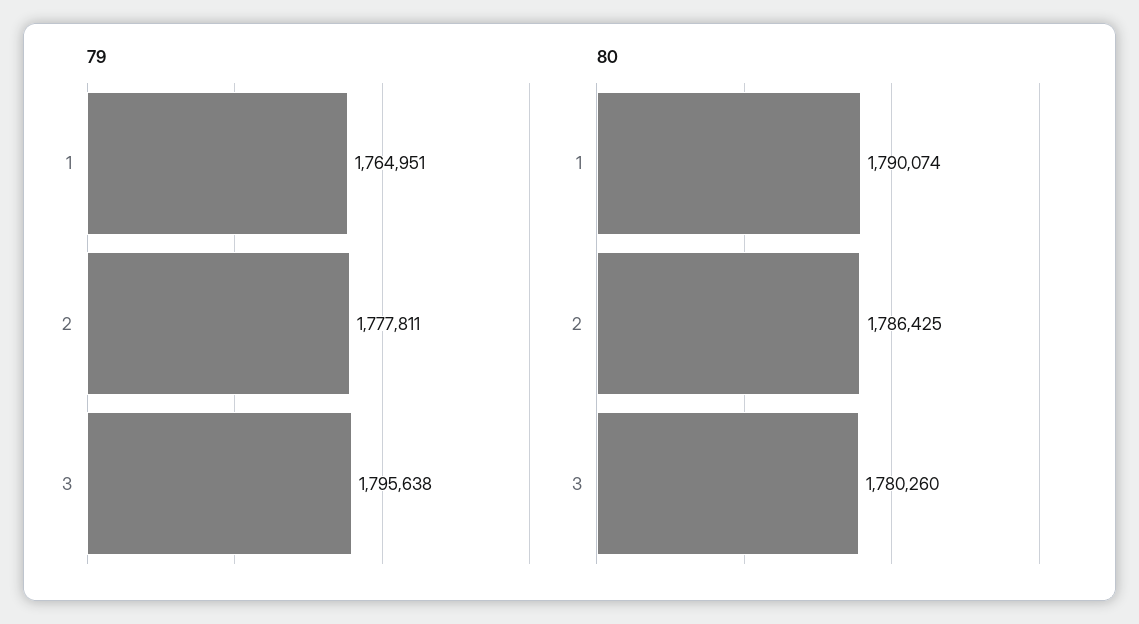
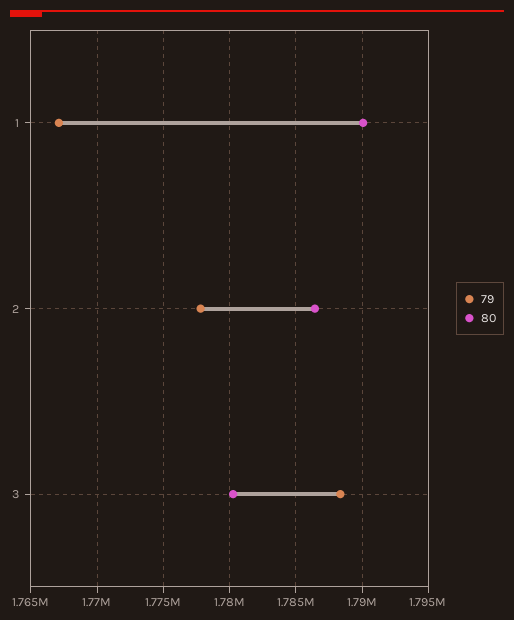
  {
    "79": {
-     "1": 1764951,
+     "1": 1767000,
      "2": 1777811,
-     "3": 1795638
+     "3": 1788500
    },
    "80": {
      "1": 1790074,
      "2": 1786425,
      "3": 1780260
    }
  }

